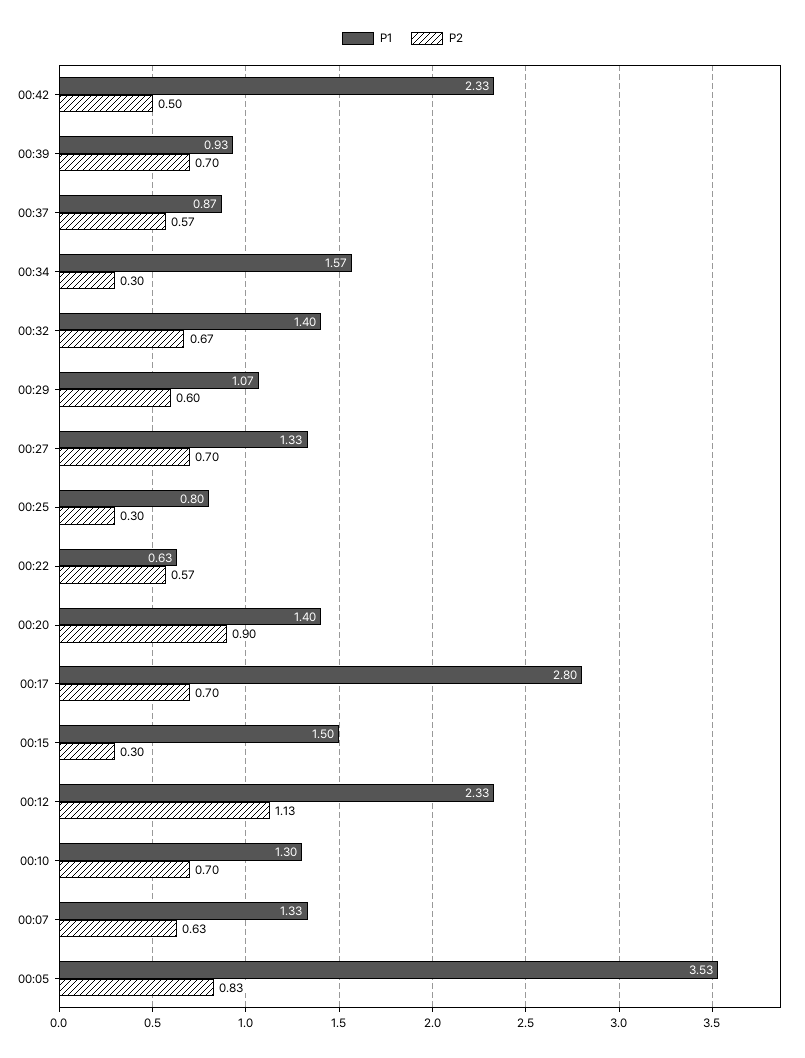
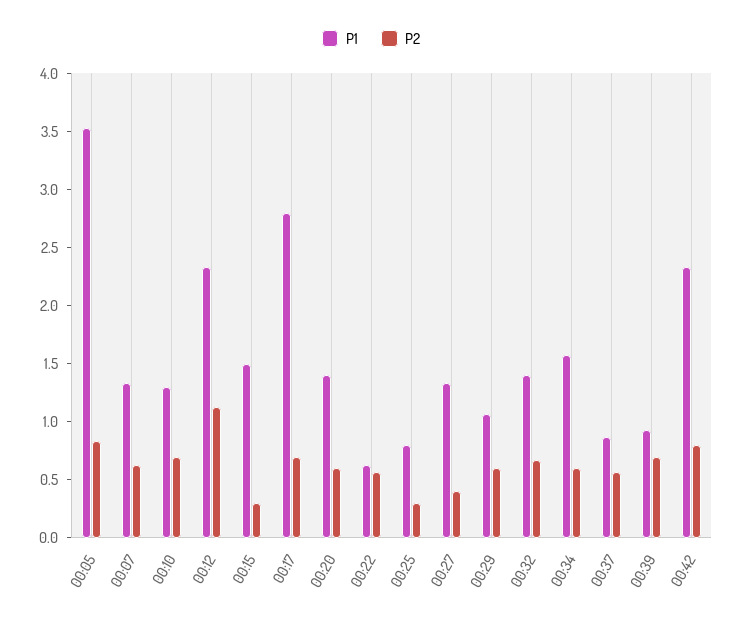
  {
    "P1": {
      "00:42": 2.33,
      "00:39": 0.93,
      "00:37": 0.87,
      "00:34": 1.57,
      "00:32": 1.4,
      "00:29": 1.07,
      "00:27": 1.33,
      "00:25": 0.8,
      "00:22": 0.63,
      "00:20": 1.4,
      "00:17": 2.8,
      "00:15": 1.5,
      "00:12": 2.33,
      "00:10": 1.3,
      "00:07": 1.33,
      "00:05": 3.53
    },
    "P2": {
-     "00:42": 0.5,
+     "00:42": 0.8,
      "00:39": 0.7,
      "00:37": 0.57,
-     "00:34": 0.3,
+     "00:34": 0.6,
      "00:32": 0.67,
      "00:29": 0.6,
-     "00:27": 0.7,
+     "00:27": 0.4,
      "00:25": 0.3,
      "00:22": 0.57,
-     "00:20": 0.9,
+     "00:20": 0.6,
      "00:17": 0.7,
      "00:15": 0.3,
      "00:12": 1.13,
      "00:10": 0.7,
      "00:07": 0.63,
      "00:05": 0.83
    }
  }

